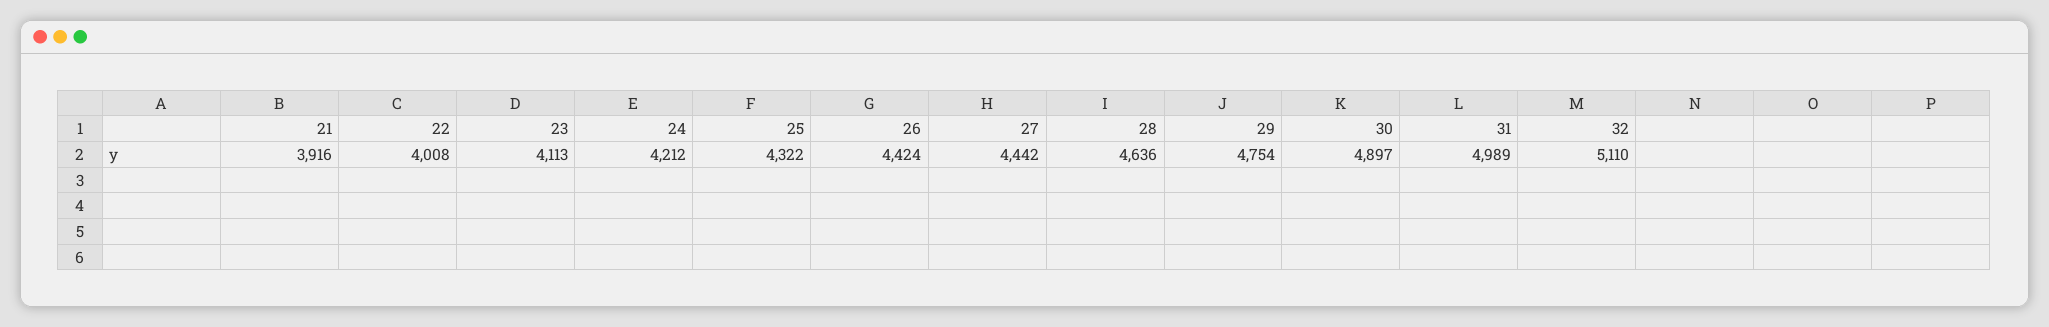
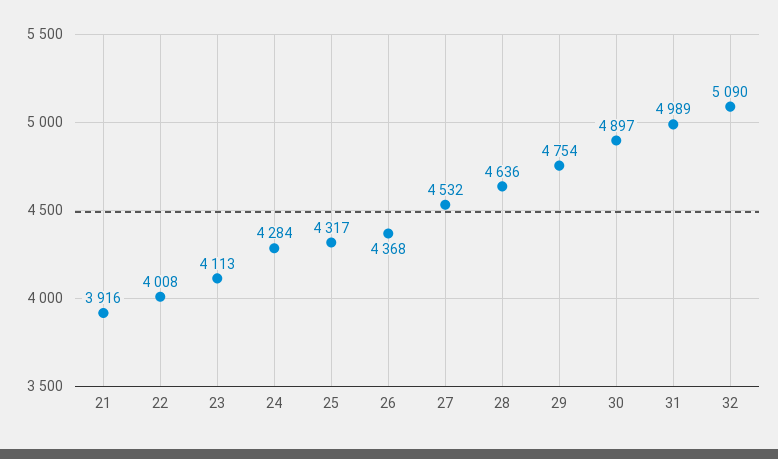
  {
    "21": 3916,
    "22": 4008,
    "23": 4113,
-   "24": 4212,
+   "24": 4284,
-   "25": 4322,
+   "25": 4317,
-   "26": 4424,
+   "26": 4368,
-   "27": 4442,
+   "27": 4532,
    "28": 4636,
    "29": 4754,
    "30": 4897,
    "31": 4989,
-   "32": 5110
+   "32": 5090
  }

